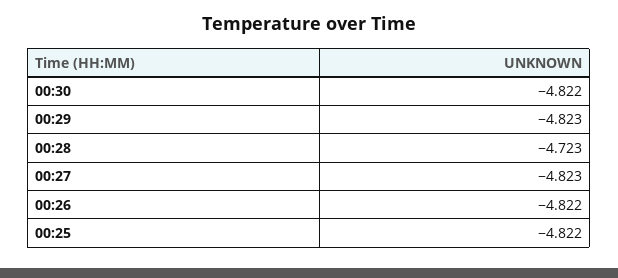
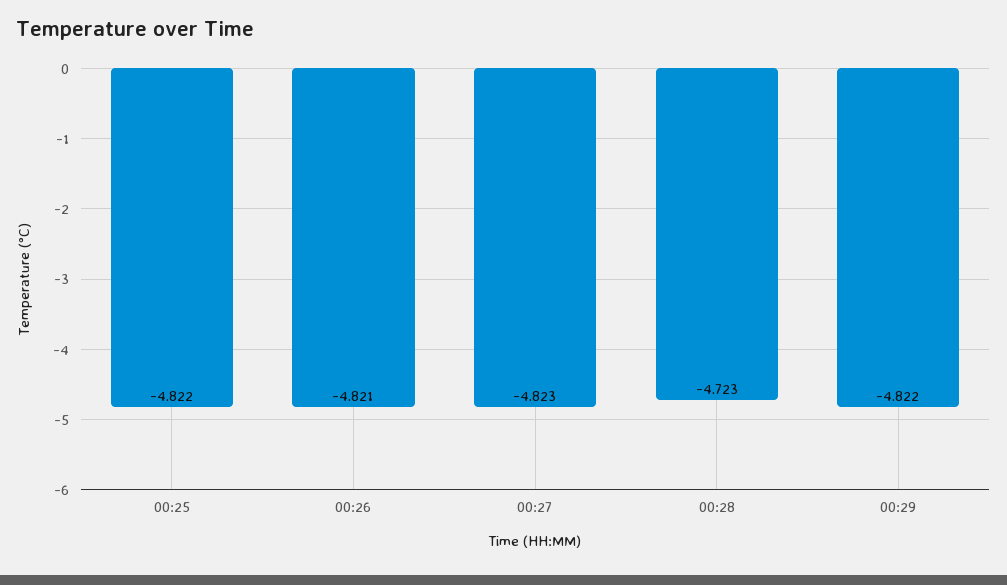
  {
-   "00:30": -4.822,
-   "00:29": -4.823,
+   "00:29": -4.822,
    "00:28": -4.723,
    "00:27": -4.823,
-   "00:26": -4.822,
+   "00:26": -4.821,
    "00:25": -4.822
  }

